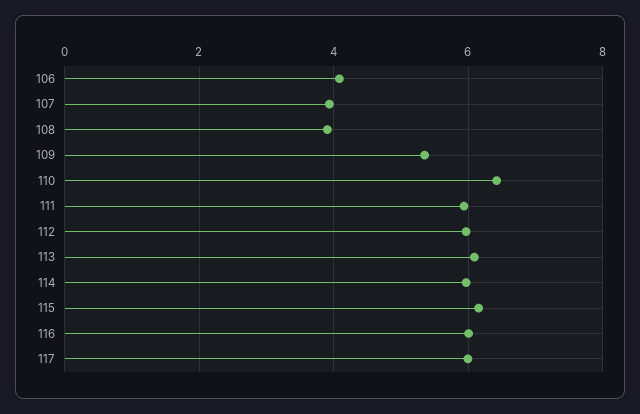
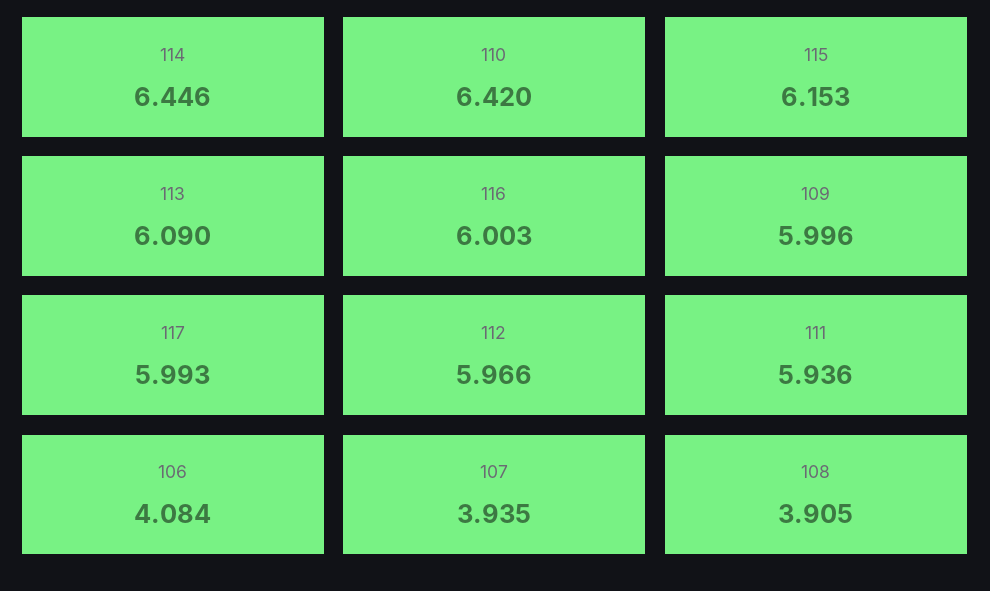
  {
    "106": 4.084,
    "107": 3.935,
    "108": 3.905,
-   "109": 5.4,
+   "109": 5.996,
    "110": 6.42,
    "111": 5.936,
    "112": 5.966,
    "113": 6.09,
-   "114": 6,
+   "114": 6.446,
    "115": 6.153,
    "116": 6.003,
    "117": 5.993
  }

